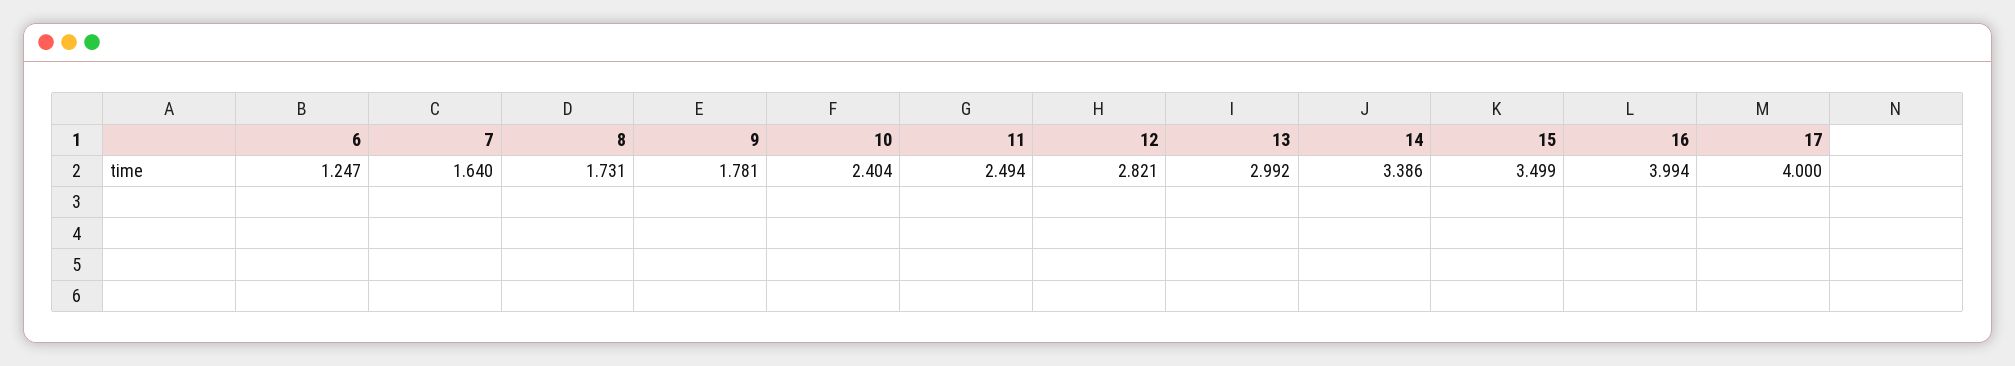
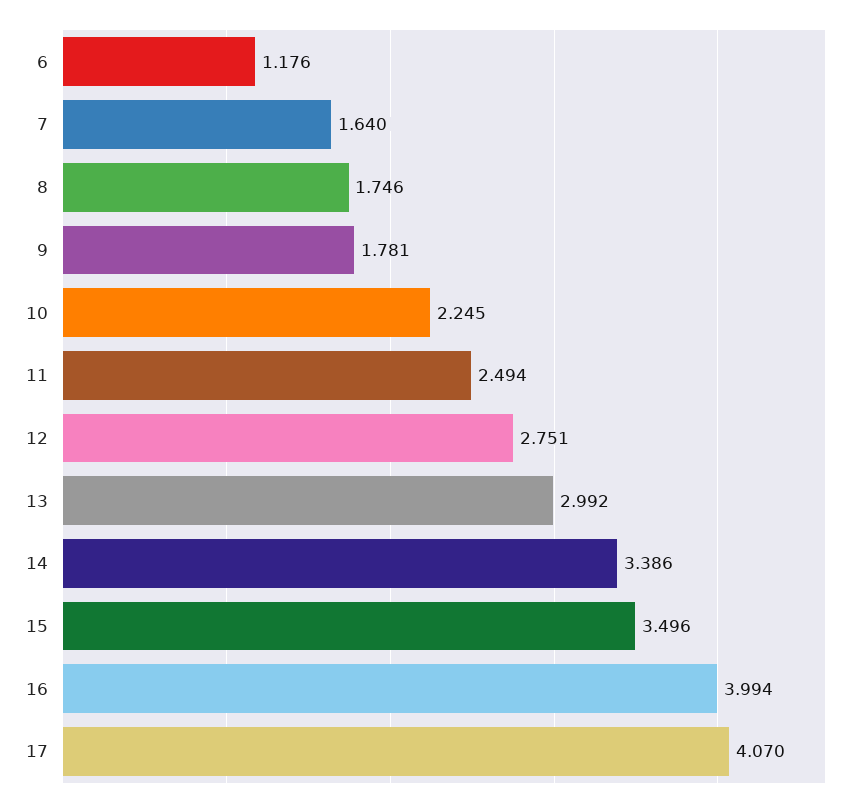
  {
-   "6": 1.247,
+   "6": 1.176,
    "7": 1.64,
-   "8": 1.731,
+   "8": 1.746,
    "9": 1.781,
-   "10": 2.404,
+   "10": 2.245,
    "11": 2.494,
-   "12": 2.821,
+   "12": 2.751,
    "13": 2.992,
    "14": 3.386,
-   "15": 3.499,
+   "15": 3.496,
    "16": 3.994,
-   "17": 4
+   "17": 4.07
  }

